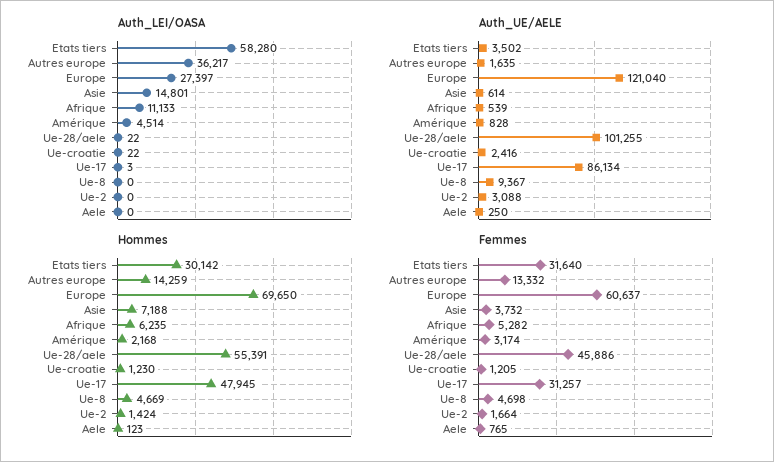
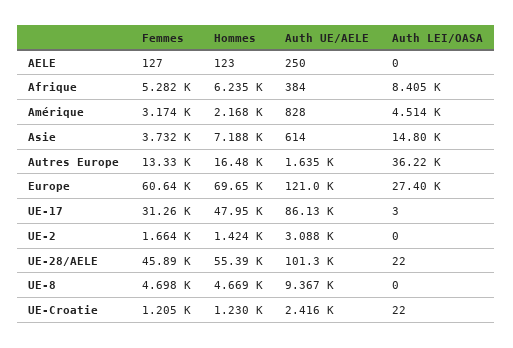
  {
    "Auth_LEI/OASA": {
-     "Etats tiers": 58280,
      "Autres europe": 36217,
      "Europe": 27397,
      "Asie": 14801,
-     "Afrique": 11133,
+     "Afrique": 8405,
      "Amérique": 4514,
      "Ue-28/aele": 22,
      "Ue-croatie": 22,
      "Ue-17": 3,
      "Ue-8": 0,
      "Ue-2": 0,
      "Aele": 0
    },
    "Auth_UE/AELE": {
-     "Etats tiers": 3502,
      "Autres europe": 1635,
      "Europe": 121040,
      "Asie": 614,
-     "Afrique": 539,
+     "Afrique": 384,
      "Amérique": 828,
      "Ue-28/aele": 101255,
      "Ue-croatie": 2416,
      "Ue-17": 86134,
      "Ue-8": 9367,
      "Ue-2": 3088,
      "Aele": 250
    },
    "Hommes": {
-     "Etats tiers": 30142,
-     "Autres europe": 14259,
+     "Autres europe": 16480,
      "Europe": 69650,
      "Asie": 7188,
      "Afrique": 6235,
      "Amérique": 2168,
      "Ue-28/aele": 55391,
      "Ue-croatie": 1230,
      "Ue-17": 47945,
      "Ue-8": 4669,
      "Ue-2": 1424,
      "Aele": 123
    },
    "Femmes": {
-     "Etats tiers": 31640,
      "Autres europe": 13332,
      "Europe": 60637,
      "Asie": 3732,
      "Afrique": 5282,
      "Amérique": 3174,
      "Ue-28/aele": 45886,
      "Ue-croatie": 1205,
      "Ue-17": 31257,
      "Ue-8": 4698,
      "Ue-2": 1664,
-     "Aele": 765
+     "Aele": 127
    }
  }

